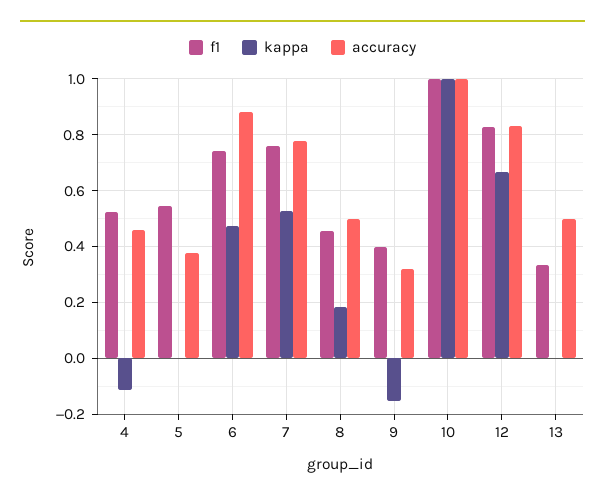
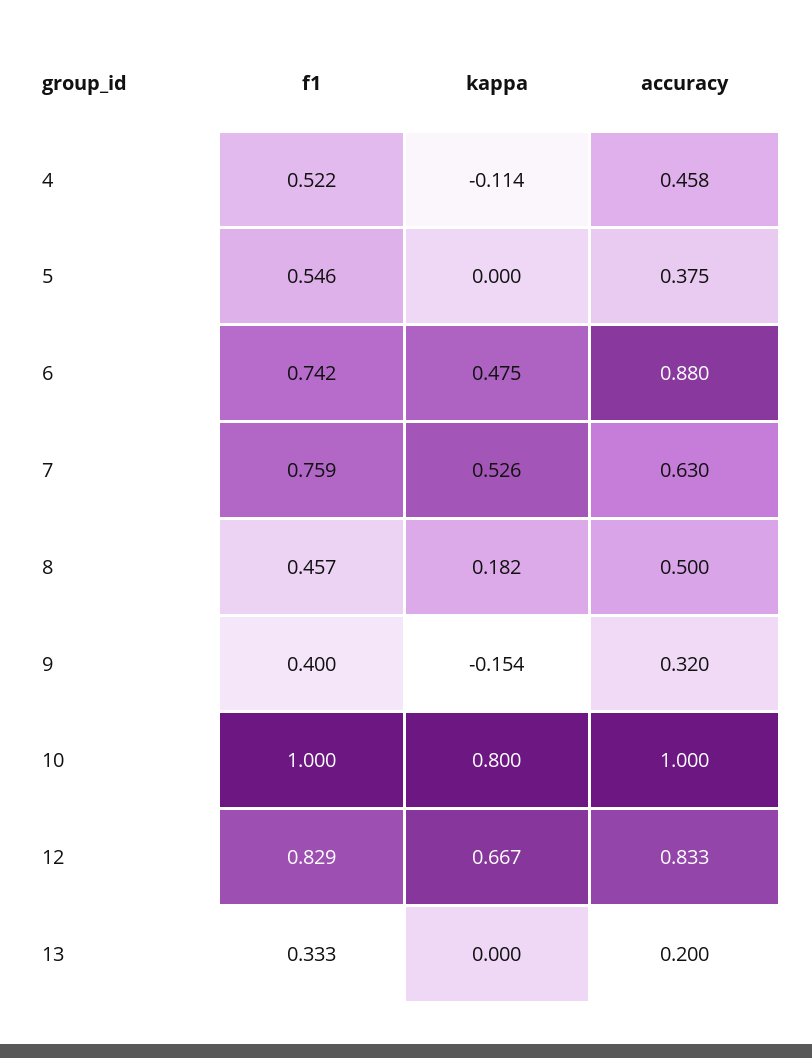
  {
    "f1": {
      "4": 0.522,
      "5": 0.546,
      "6": 0.742,
      "7": 0.759,
      "8": 0.457,
      "9": 0.4,
      "10": 1,
      "12": 0.829,
      "13": 0.333
    },
    "kappa": {
      "4": -0.114,
      "5": 0,
      "6": 0.475,
      "7": 0.526,
      "8": 0.182,
      "9": -0.154,
-     "10": 1,
+     "10": 0.8,
      "12": 0.667,
      "13": 0
    },
    "accuracy": {
      "4": 0.458,
      "5": 0.375,
      "6": 0.88,
-     "7": 0.775,
+     "7": 0.63,
      "8": 0.5,
      "9": 0.32,
      "10": 1,
      "12": 0.833,
-     "13": 0.5
+     "13": 0.2
    }
  }

